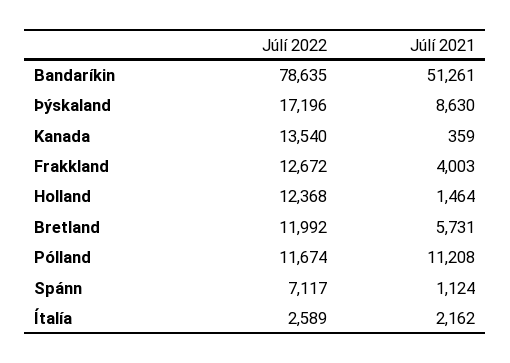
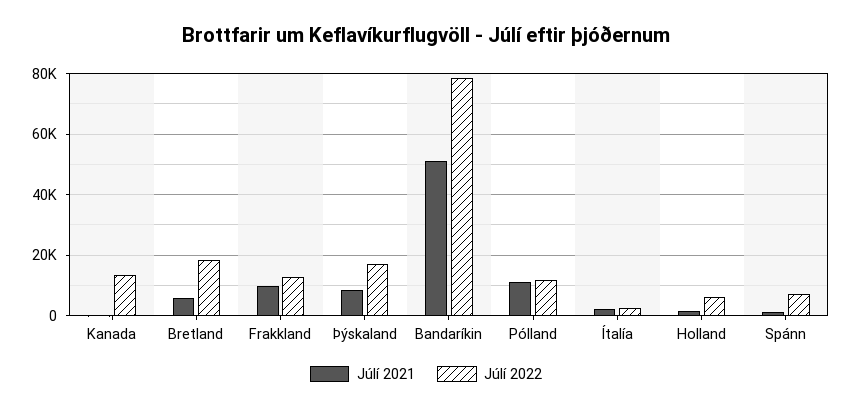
  {
    "Júlí 2022": {
      "Bandaríkin": 78635,
      "Þýskaland": 17196,
      "Kanada": 13540,
      "Frakkland": 12672,
-     "Holland": 12368,
+     "Holland": 6000,
-     "Bretland": 11992,
+     "Bretland": 18000,
      "Pólland": 11674,
      "Spánn": 7117,
      "Ítalía": 2589
    },
    "Júlí 2021": {
      "Bandaríkin": 51261,
      "Þýskaland": 8630,
      "Kanada": 359,
-     "Frakkland": 4003,
+     "Frakkland": 10000,
      "Holland": 1464,
      "Bretland": 5731,
      "Pólland": 11208,
      "Spánn": 1124,
      "Ítalía": 2162
    }
  }

